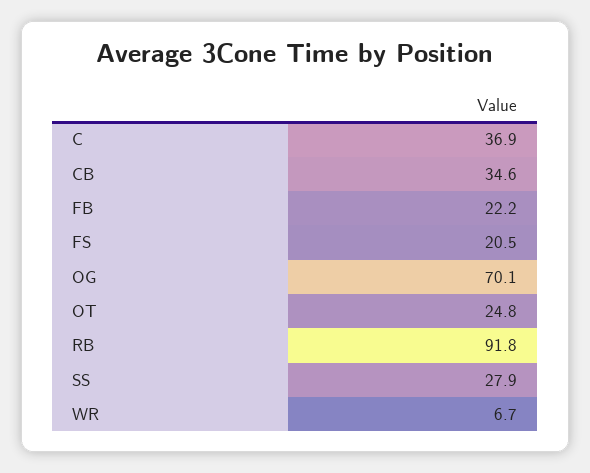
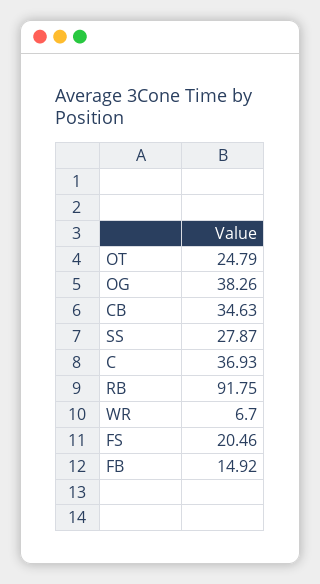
  {
    "C": 36.93,
    "CB": 34.63,
-   "FB": 22.2,
+   "FB": 14.92,
    "FS": 20.46,
-   "OG": 70.1,
+   "OG": 38.26,
    "OT": 24.79,
    "RB": 91.75,
    "SS": 27.87,
    "WR": 6.7
  }

